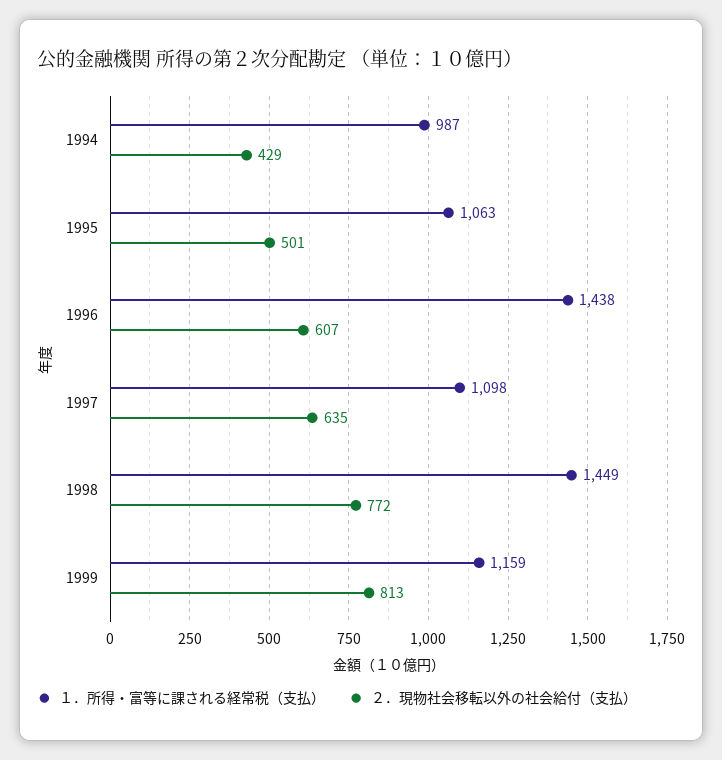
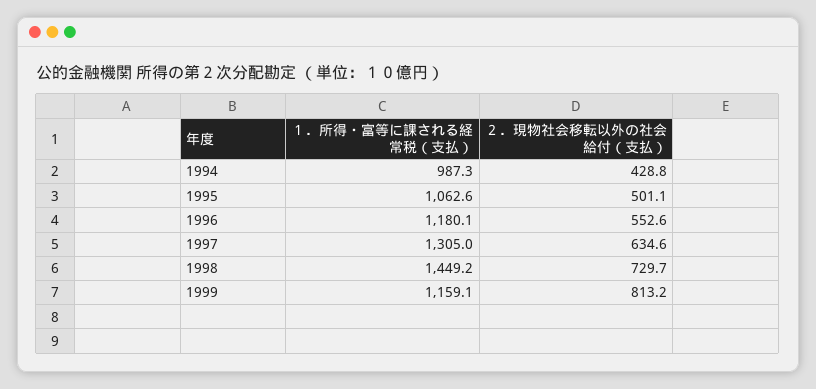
  {
    "１．所得・富等に課される経常税（支払）": {
      "1994": 987.3,
      "1995": 1062.6,
-     "1996": 1438,
+     "1996": 1180.1,
-     "1997": 1098,
+     "1997": 1305,
      "1998": 1449.2,
      "1999": 1159.1
    },
    "２．現物社会移転以外の社会給付（支払）": {
      "1994": 428.8,
      "1995": 501.1,
-     "1996": 607,
+     "1996": 552.6,
      "1997": 634.6,
-     "1998": 772,
+     "1998": 729.7,
      "1999": 813.2
    }
  }

